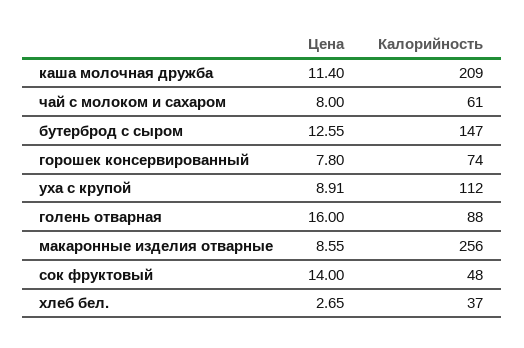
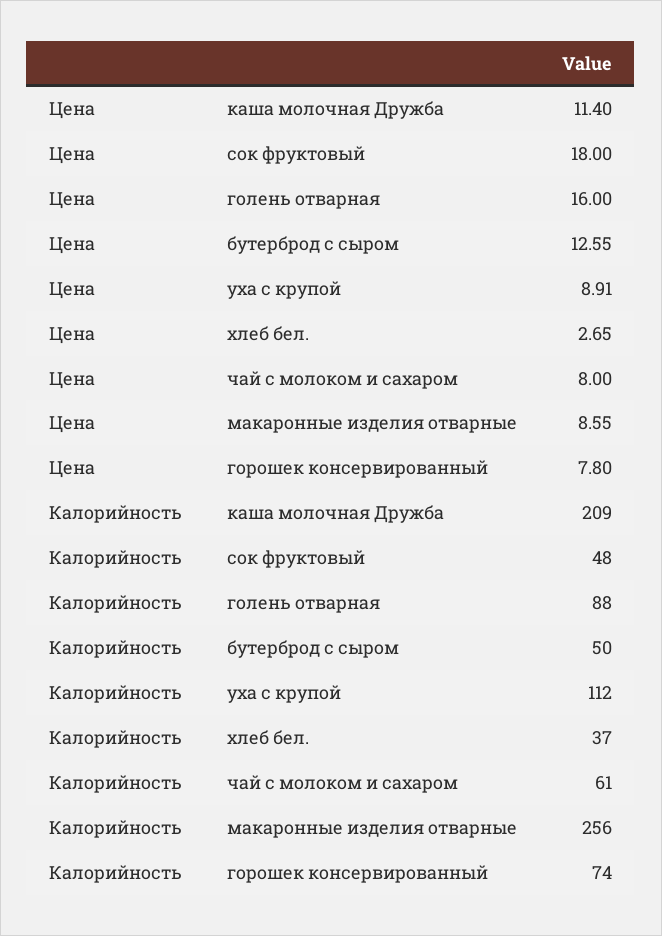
  {
    "Цена": {
      "каша молочная дружба": 11.4,
      "чай с молоком и сахаром": 8,
      "бутерброд с сыром": 12.55,
      "горошек консервированный": 7.8,
      "уха с крупой": 8.91,
      "голень отварная": 16,
      "макаронные изделия отварные": 8.55,
-     "сок фруктовый": 14,
+     "сок фруктовый": 18,
      "хлеб бел.": 2.65
    },
    "Калорийность": {
      "каша молочная дружба": 209,
      "чай с молоком и сахаром": 61,
-     "бутерброд с сыром": 147,
+     "бутерброд с сыром": 50,
      "горошек консервированный": 74,
      "уха с крупой": 112,
      "голень отварная": 88,
      "макаронные изделия отварные": 256,
      "сок фруктовый": 48,
      "хлеб бел.": 37
    }
  }

